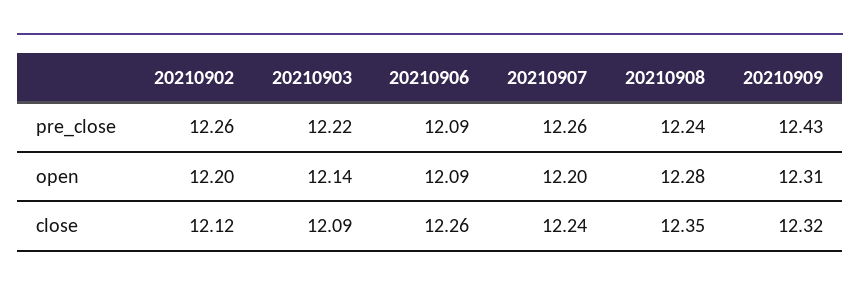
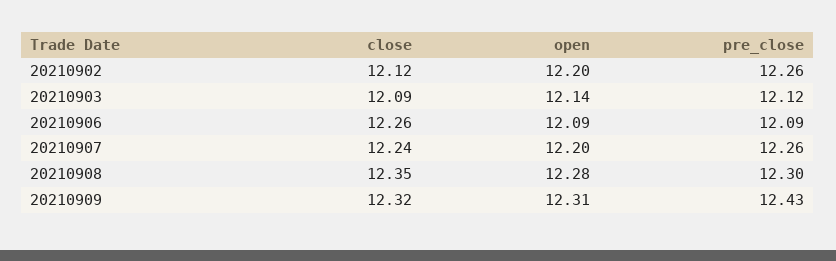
  {
    "20210902": {
      "pre_close": 12.26,
      "open": 12.2,
      "close": 12.12
    },
    "20210903": {
-     "pre_close": 12.22,
+     "pre_close": 12.12,
      "open": 12.14,
      "close": 12.09
    },
    "20210906": {
      "pre_close": 12.09,
      "open": 12.09,
      "close": 12.26
    },
    "20210907": {
      "pre_close": 12.26,
      "open": 12.2,
      "close": 12.24
    },
    "20210908": {
-     "pre_close": 12.24,
+     "pre_close": 12.3,
      "open": 12.28,
      "close": 12.35
    },
    "20210909": {
      "pre_close": 12.43,
      "open": 12.31,
      "close": 12.32
    }
  }

